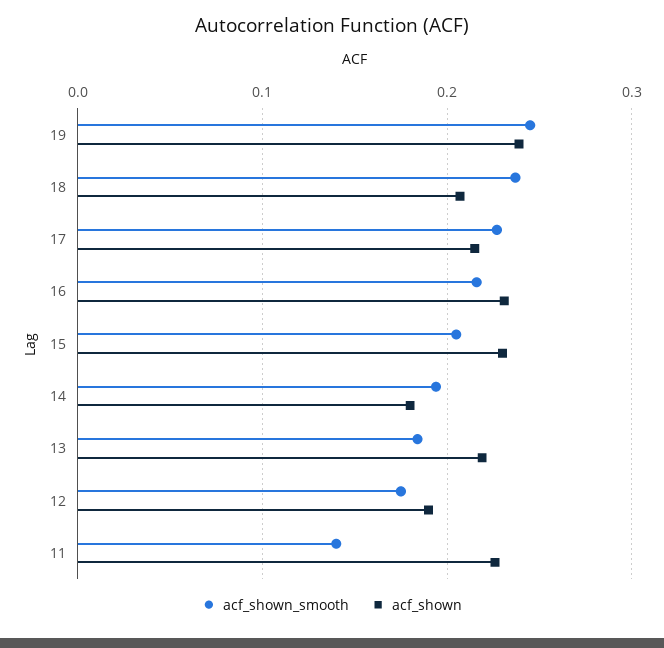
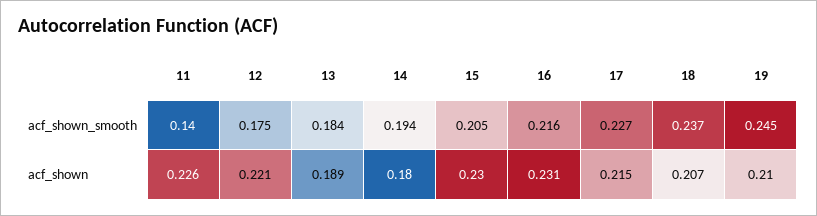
  {
    "acf_shown_smooth": {
      "19": 0.245,
      "18": 0.237,
      "17": 0.227,
      "16": 0.216,
      "15": 0.205,
      "14": 0.194,
      "13": 0.184,
      "12": 0.175,
      "11": 0.14
    },
    "acf_shown": {
-     "19": 0.24,
+     "19": 0.21,
      "18": 0.207,
      "17": 0.215,
      "16": 0.231,
      "15": 0.23,
      "14": 0.18,
-     "13": 0.22,
+     "13": 0.189,
-     "12": 0.19,
+     "12": 0.221,
      "11": 0.226
    }
  }

